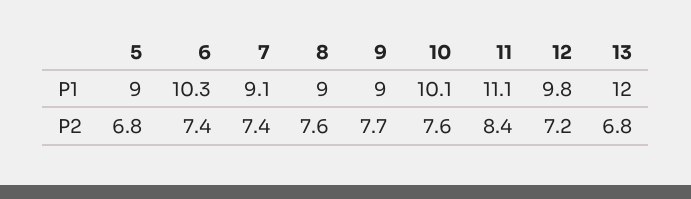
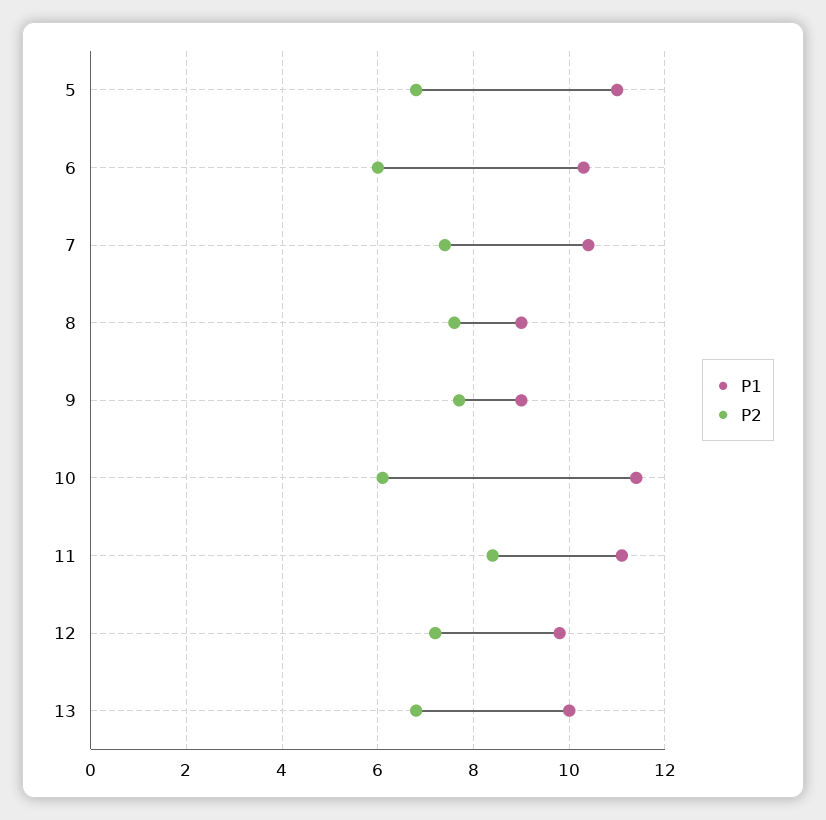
  {
    "P1": {
-     "5": 9,
+     "5": 11,
      "6": 10.3,
-     "7": 9.1,
+     "7": 10.5,
      "8": 9,
      "9": 9,
-     "10": 10.1,
+     "10": 11.5,
      "11": 11.1,
      "12": 9.8,
-     "13": 12
+     "13": 10
    },
    "P2": {
      "5": 6.8,
-     "6": 7.4,
+     "6": 6,
      "7": 7.4,
      "8": 7.6,
      "9": 7.7,
-     "10": 7.6,
+     "10": 6,
      "11": 8.4,
      "12": 7.2,
      "13": 6.8
    }
  }

